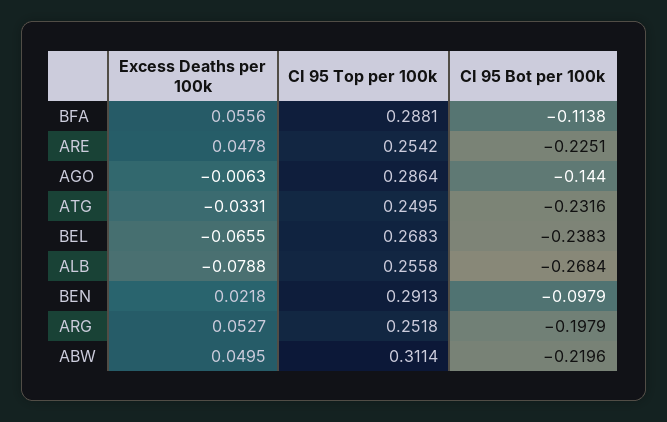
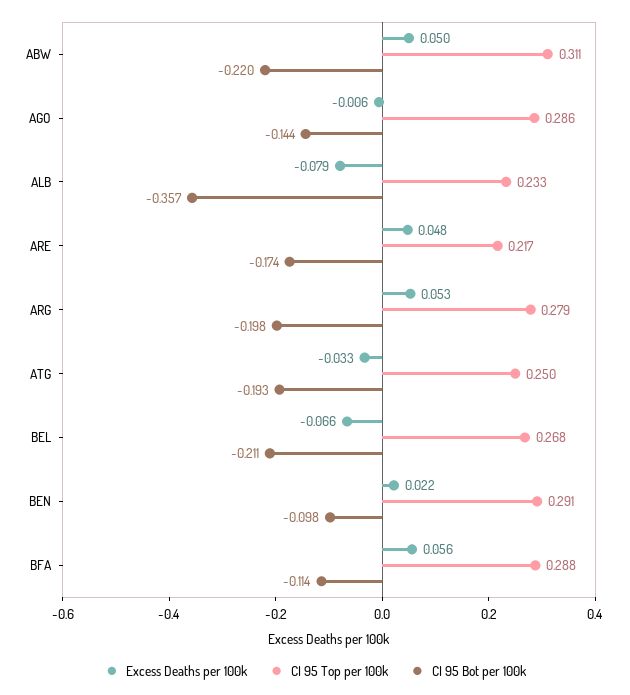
  {
    "Excess Deaths per 100k": {
      "BFA": 0.0556,
      "ARE": 0.0478,
      "AGO": -0.0063,
      "ATG": -0.0331,
      "BEL": -0.0655,
      "ALB": -0.0788,
      "BEN": 0.0218,
      "ARG": 0.0527,
      "ABW": 0.0495
    },
    "CI 95 Top per 100k": {
      "BFA": 0.2881,
-     "ARE": 0.2542,
+     "ARE": 0.217,
      "AGO": 0.2864,
      "ATG": 0.2495,
      "BEL": 0.2683,
-     "ALB": 0.2558,
+     "ALB": 0.233,
      "BEN": 0.2913,
-     "ARG": 0.2518,
+     "ARG": 0.279,
      "ABW": 0.3114
    },
    "CI 95 Bot per 100k": {
      "BFA": -0.1138,
-     "ARE": -0.2251,
+     "ARE": -0.174,
      "AGO": -0.144,
-     "ATG": -0.2316,
+     "ATG": -0.193,
-     "BEL": -0.2383,
+     "BEL": -0.211,
-     "ALB": -0.2684,
+     "ALB": -0.357,
      "BEN": -0.0979,
      "ARG": -0.1979,
      "ABW": -0.2196
    }
  }

